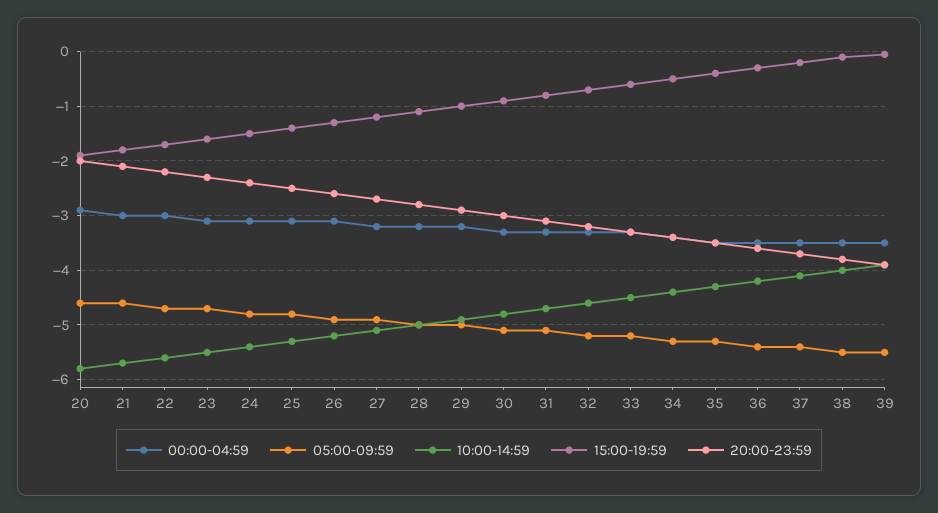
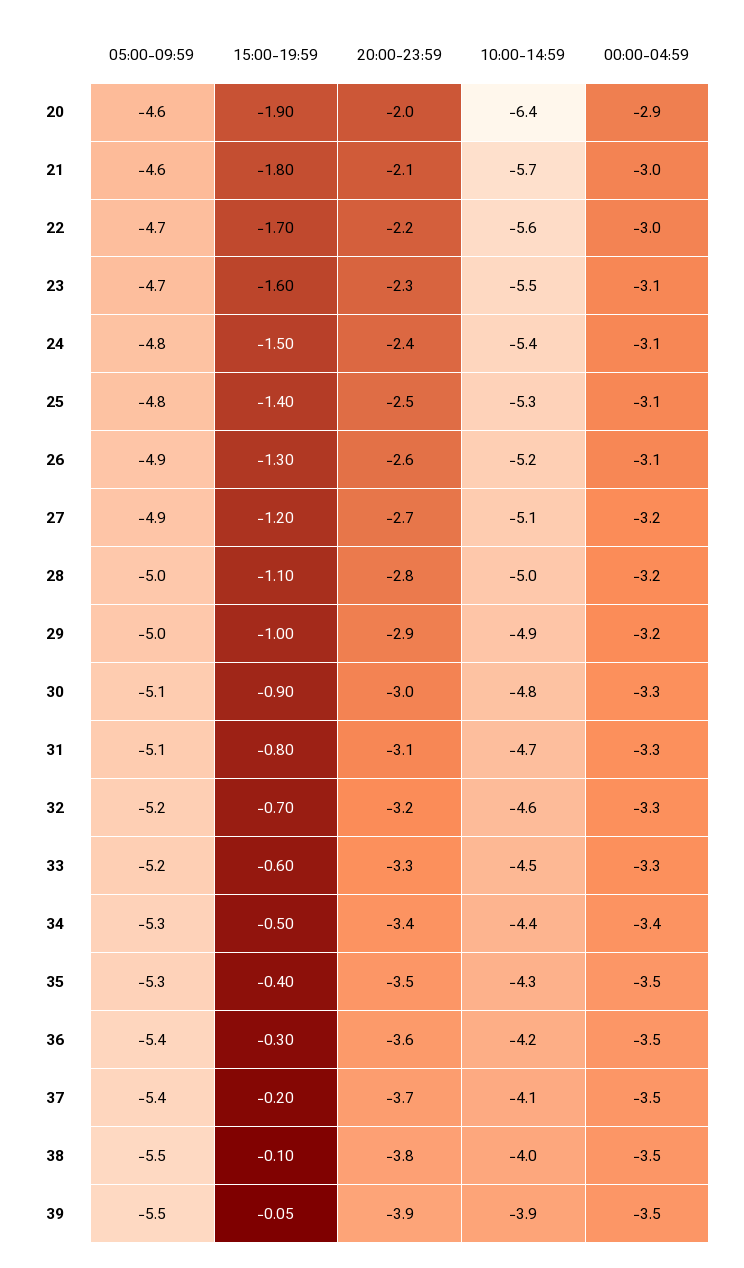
  {
    "00:00-04:59": {
      "20": -2.9,
      "21": -3,
      "22": -3,
      "23": -3.1,
      "24": -3.1,
      "25": -3.1,
      "26": -3.1,
      "27": -3.2,
      "28": -3.2,
      "29": -3.2,
      "30": -3.3,
      "31": -3.3,
      "32": -3.3,
      "33": -3.3,
      "34": -3.4,
      "35": -3.5,
      "36": -3.5,
      "37": -3.5,
      "38": -3.5,
      "39": -3.5
    },
    "05:00-09:59": {
      "20": -4.6,
      "21": -4.6,
      "22": -4.7,
      "23": -4.7,
      "24": -4.8,
      "25": -4.8,
      "26": -4.9,
      "27": -4.9,
      "28": -5,
      "29": -5,
      "30": -5.1,
      "31": -5.1,
      "32": -5.2,
      "33": -5.2,
      "34": -5.3,
      "35": -5.3,
      "36": -5.4,
      "37": -5.4,
      "38": -5.5,
      "39": -5.5
    },
    "10:00-14:59": {
-     "20": -5.8,
+     "20": -6.4,
      "21": -5.7,
      "22": -5.6,
      "23": -5.5,
      "24": -5.4,
      "25": -5.3,
      "26": -5.2,
      "27": -5.1,
      "28": -5,
      "29": -4.9,
      "30": -4.8,
      "31": -4.7,
      "32": -4.6,
      "33": -4.5,
      "34": -4.4,
      "35": -4.3,
      "36": -4.2,
      "37": -4.1,
      "38": -4,
      "39": -3.9
    },
    "15:00-19:59": {
      "20": -1.9,
      "21": -1.8,
      "22": -1.7,
      "23": -1.6,
      "24": -1.5,
      "25": -1.4,
      "26": -1.3,
      "27": -1.2,
      "28": -1.1,
      "29": -1,
      "30": -0.9,
      "31": -0.8,
      "32": -0.7,
      "33": -0.6,
      "34": -0.5,
      "35": -0.4,
      "36": -0.3,
      "37": -0.2,
      "38": -0.1,
      "39": -0.05
    },
    "20:00-23:59": {
      "20": -2,
      "21": -2.1,
      "22": -2.2,
      "23": -2.3,
      "24": -2.4,
      "25": -2.5,
      "26": -2.6,
      "27": -2.7,
      "28": -2.8,
      "29": -2.9,
      "30": -3,
      "31": -3.1,
      "32": -3.2,
      "33": -3.3,
      "34": -3.4,
      "35": -3.5,
      "36": -3.6,
      "37": -3.7,
      "38": -3.8,
      "39": -3.9
    }
  }

